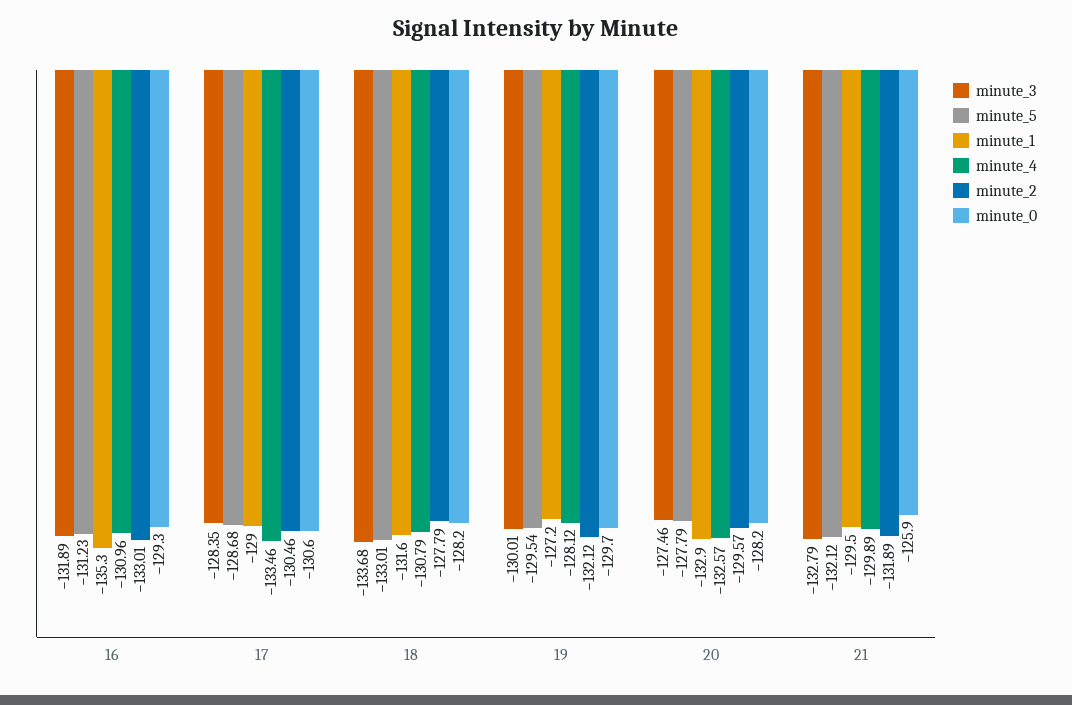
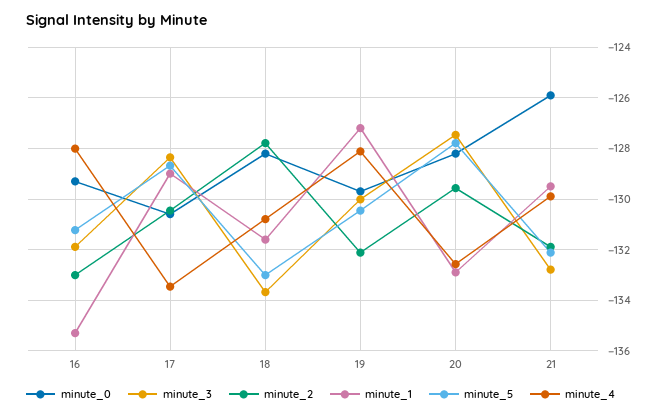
  {
    "minute_3": {
      "16": -131.89,
      "17": -128.35,
      "18": -133.68,
      "19": -130.01,
      "20": -127.46,
      "21": -132.79
    },
    "minute_5": {
      "16": -131.23,
      "17": -128.68,
      "18": -133.01,
-     "19": -129.54,
+     "19": -130.5,
      "20": -127.79,
      "21": -132.12
    },
    "minute_1": {
      "16": -135.3,
      "17": -129,
      "18": -131.6,
      "19": -127.2,
      "20": -132.9,
      "21": -129.5
    },
    "minute_4": {
-     "16": -130.96,
+     "16": -128,
      "17": -133.46,
      "18": -130.79,
      "19": -128.12,
      "20": -132.57,
      "21": -129.89
    },
    "minute_2": {
      "16": -133.01,
      "17": -130.46,
      "18": -127.79,
      "19": -132.12,
      "20": -129.57,
      "21": -131.89
    },
    "minute_0": {
      "16": -129.3,
      "17": -130.6,
      "18": -128.2,
      "19": -129.7,
      "20": -128.2,
      "21": -125.9
    }
  }

